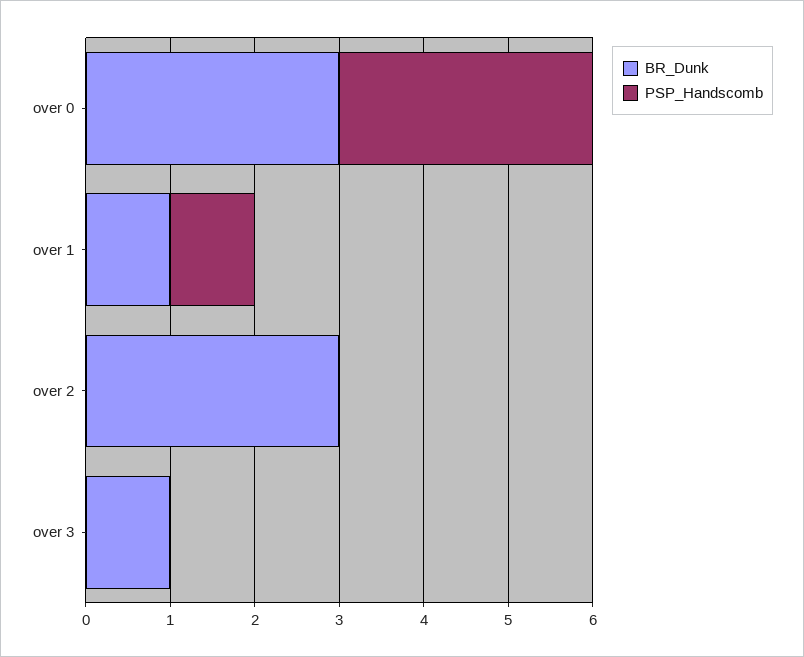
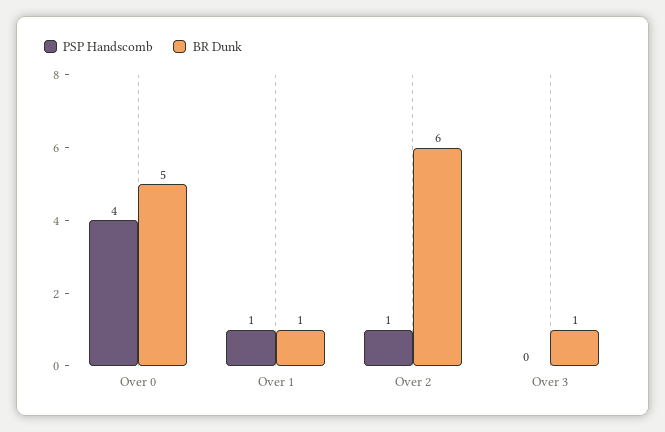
  {
    "BR_Dunk": {
-     "over 0": 3,
+     "over 0": 5,
      "over 1": 1,
-     "over 2": 3,
+     "over 2": 6,
      "over 3": 1
    },
    "PSP_Handscomb": {
-     "over 0": 3,
+     "over 0": 4,
      "over 1": 1,
-     "over 2": 0,
+     "over 2": 1,
      "over 3": 0
    }
  }

